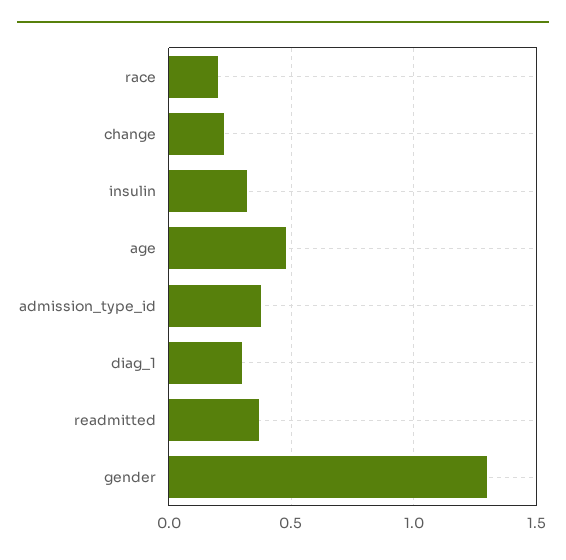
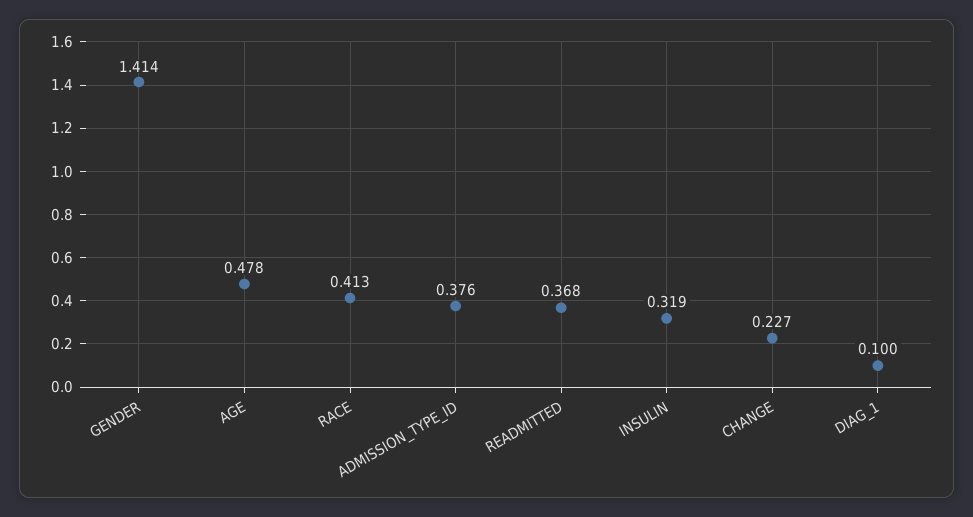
  {
-   "race": 0.2,
+   "race": 0.413,
    "change": 0.227,
    "insulin": 0.319,
    "age": 0.478,
    "admission_type_id": 0.376,
-   "diag_1": 0.3,
+   "diag_1": 0.1,
    "readmitted": 0.368,
-   "gender": 1.3
+   "gender": 1.414
  }

